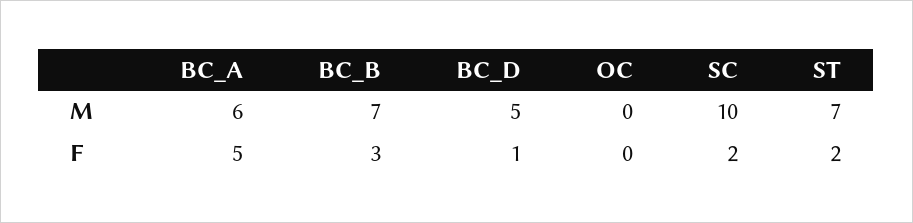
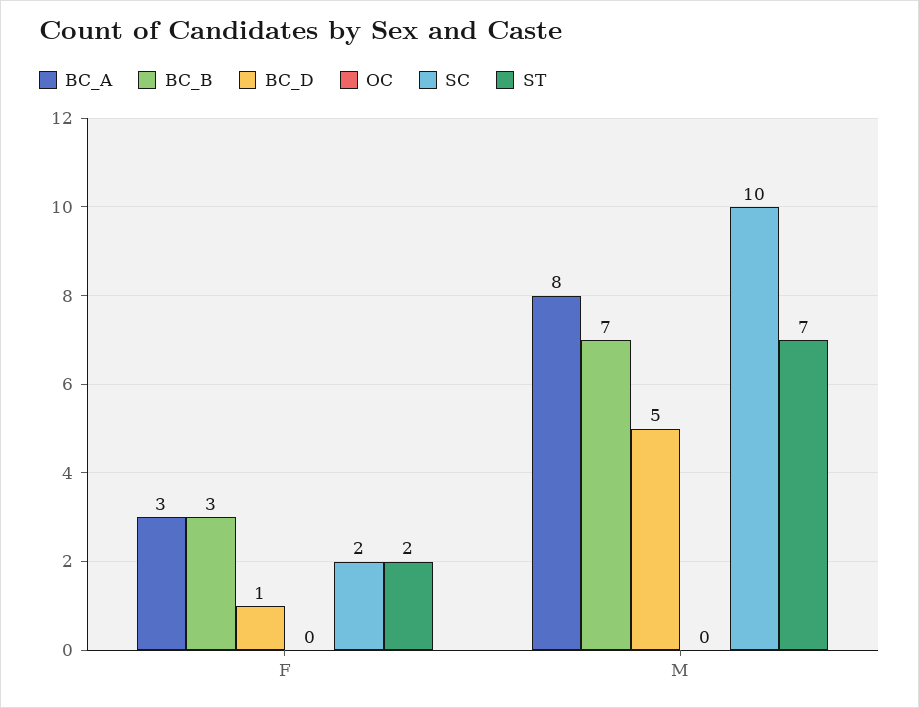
  {
    "BC_A": {
-     "M": 6,
+     "M": 8,
-     "F": 5
+     "F": 3
    },
    "BC_B": {
      "M": 7,
      "F": 3
    },
    "BC_D": {
      "M": 5,
      "F": 1
    },
    "OC": {
      "M": 0,
      "F": 0
    },
    "SC": {
      "M": 10,
      "F": 2
    },
    "ST": {
      "M": 7,
      "F": 2
    }
  }

